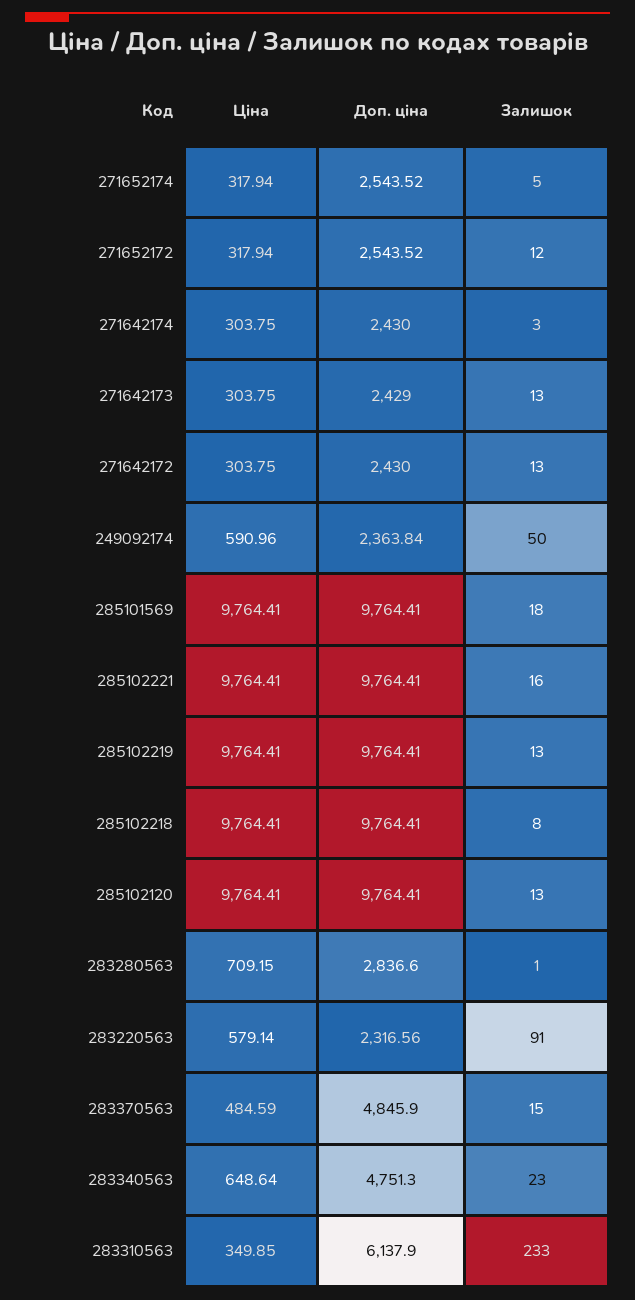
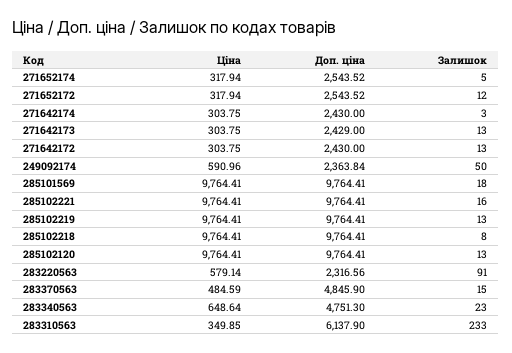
  {
    "Ціна": {
      "271652174": 317.94,
      "271652172": 317.94,
      "271642174": 303.75,
      "271642173": 303.75,
      "271642172": 303.75,
      "249092174": 590.96,
      "285101569": 9764.41,
      "285102221": 9764.41,
      "285102219": 9764.41,
      "285102218": 9764.41,
      "285102120": 9764.41,
-     "283280563": 709.15,
      "283220563": 579.14,
      "283370563": 484.59,
      "283340563": 648.64,
      "283310563": 349.85
    },
    "Доп. ціна": {
      "271652174": 2543.52,
      "271652172": 2543.52,
      "271642174": 2430,
      "271642173": 2429,
      "271642172": 2430,
      "249092174": 2363.84,
      "285101569": 9764.41,
      "285102221": 9764.41,
      "285102219": 9764.41,
      "285102218": 9764.41,
      "285102120": 9764.41,
-     "283280563": 2836.6,
      "283220563": 2316.56,
      "283370563": 4845.9,
      "283340563": 4751.3,
      "283310563": 6137.9
    },
    "Залишок": {
      "271652174": 5,
      "271652172": 12,
      "271642174": 3,
      "271642173": 13,
      "271642172": 13,
      "249092174": 50,
      "285101569": 18,
      "285102221": 16,
      "285102219": 13,
      "285102218": 8,
      "285102120": 13,
-     "283280563": 1,
      "283220563": 91,
      "283370563": 15,
      "283340563": 23,
      "283310563": 233
    }
  }

